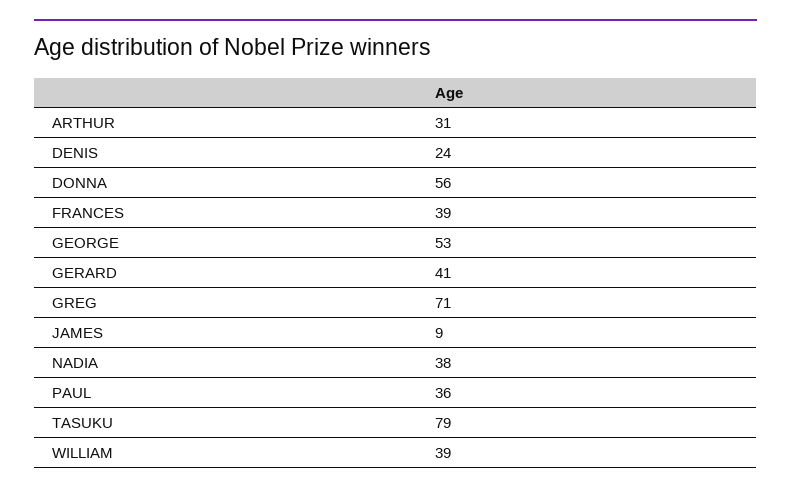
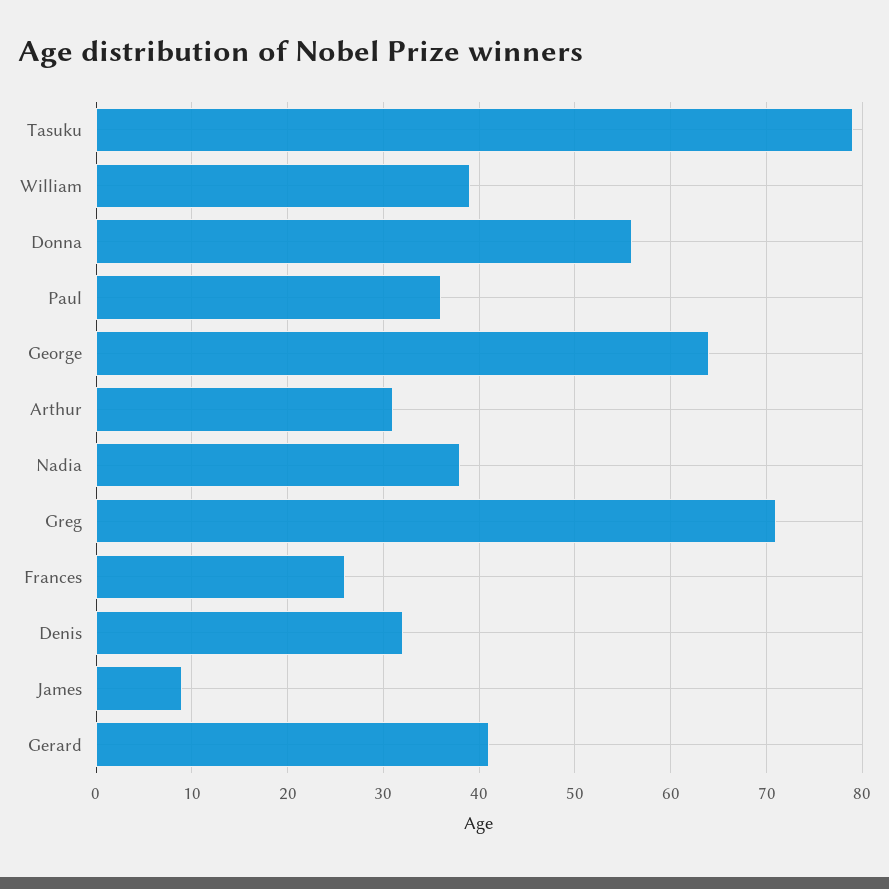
  {
    "ARTHUR": 31,
-   "DENIS": 24,
+   "DENIS": 32,
    "DONNA": 56,
-   "FRANCES": 39,
+   "FRANCES": 26,
-   "GEORGE": 53,
+   "GEORGE": 64,
    "GERARD": 41,
    "GREG": 71,
    "JAMES": 9,
    "NADIA": 38,
    "PAUL": 36,
    "TASUKU": 79,
    "WILLIAM": 39
  }

